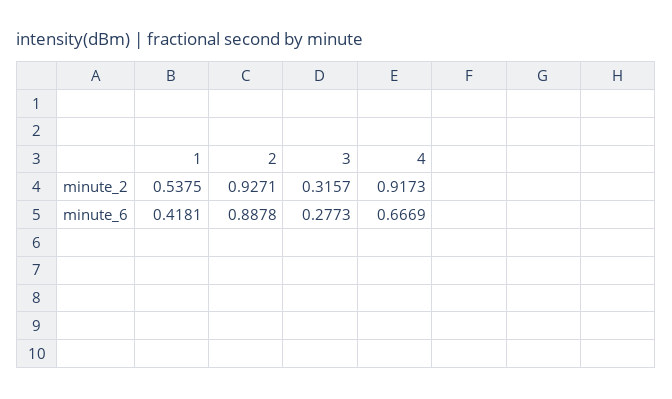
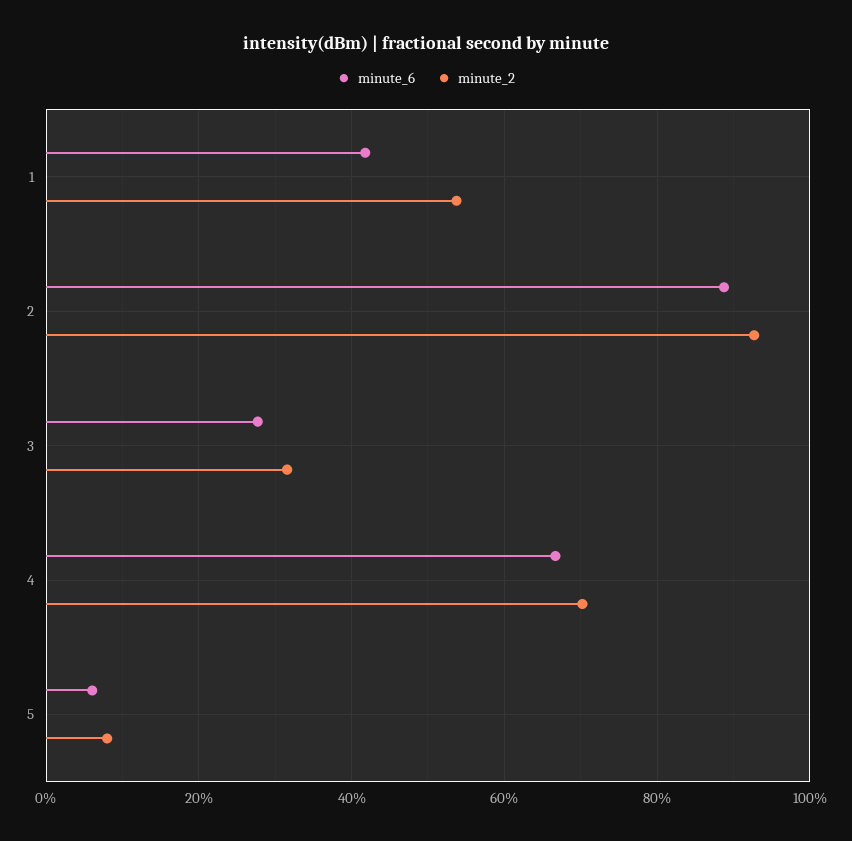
  {
    "minute_2": {
      "1": 0.5375,
      "2": 0.9271,
      "3": 0.3157,
-     "4": 0.9173
+     "4": 0.7,
+     "5": 0.08
    },
    "minute_6": {
      "1": 0.4181,
      "2": 0.8878,
      "3": 0.2773,
-     "4": 0.6669
+     "4": 0.6669,
+     "5": 0.06
    }
  }

